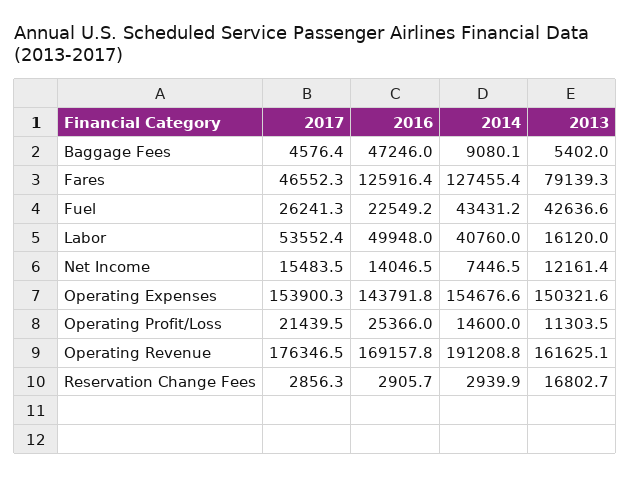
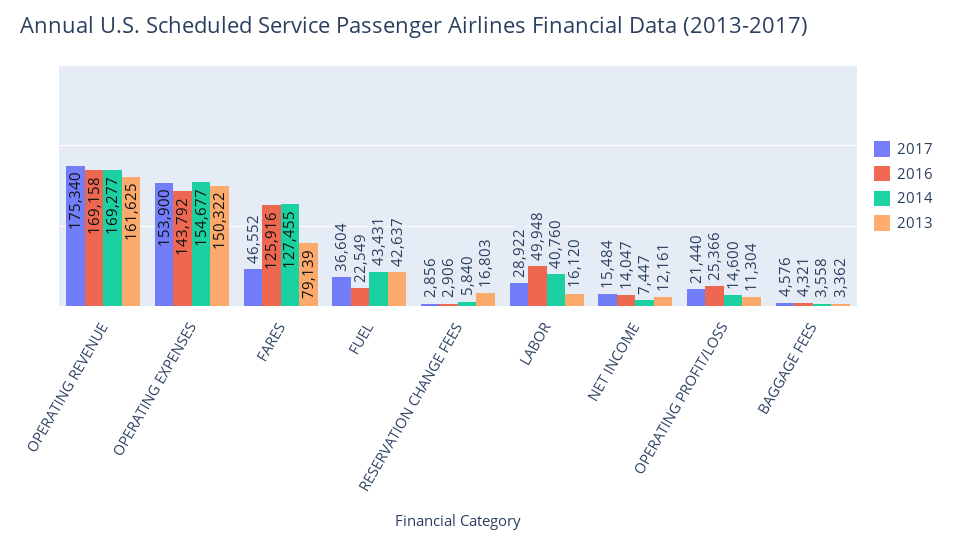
  {
    "2017": {
      "Baggage Fees": 4576.4,
      "Fares": 46552.3,
-     "Fuel": 26241.3,
+     "Fuel": 36604,
-     "Labor": 53552.4,
+     "Labor": 28922,
      "Net Income": 15483.5,
      "Operating Expenses": 153900.3,
      "Operating Profit/Loss": 21439.5,
-     "Operating Revenue": 176346.5,
+     "Operating Revenue": 175340,
      "Reservation Change Fees": 2856.3
    },
    "2016": {
-     "Baggage Fees": 47246,
+     "Baggage Fees": 4321,
      "Fares": 125916.4,
      "Fuel": 22549.2,
      "Labor": 49948,
      "Net Income": 14046.5,
      "Operating Expenses": 143791.8,
      "Operating Profit/Loss": 25366,
      "Operating Revenue": 169157.8,
      "Reservation Change Fees": 2905.7
    },
    "2014": {
-     "Baggage Fees": 9080.1,
+     "Baggage Fees": 3558,
      "Fares": 127455.4,
      "Fuel": 43431.2,
      "Labor": 40760,
      "Net Income": 7446.5,
      "Operating Expenses": 154676.6,
      "Operating Profit/Loss": 14600,
-     "Operating Revenue": 191208.8,
+     "Operating Revenue": 169277,
-     "Reservation Change Fees": 2939.9
+     "Reservation Change Fees": 5840
    },
    "2013": {
-     "Baggage Fees": 5402,
+     "Baggage Fees": 3362,
      "Fares": 79139.3,
      "Fuel": 42636.6,
      "Labor": 16120,
      "Net Income": 12161.4,
      "Operating Expenses": 150321.6,
      "Operating Profit/Loss": 11303.5,
      "Operating Revenue": 161625.1,
      "Reservation Change Fees": 16802.7
    }
  }

